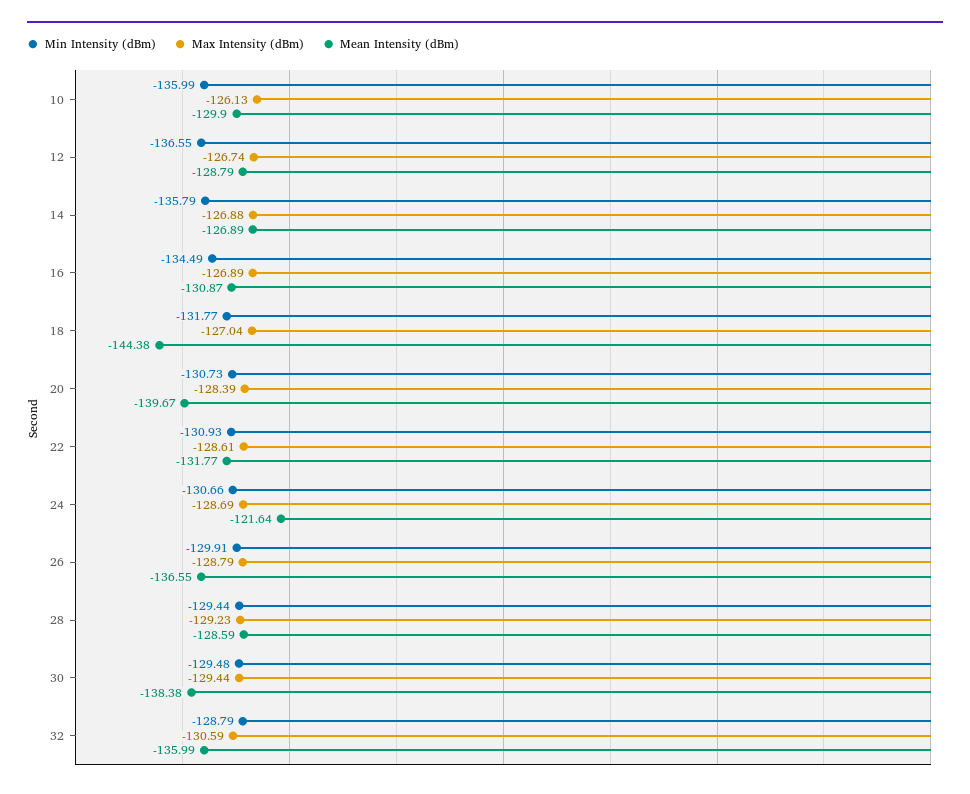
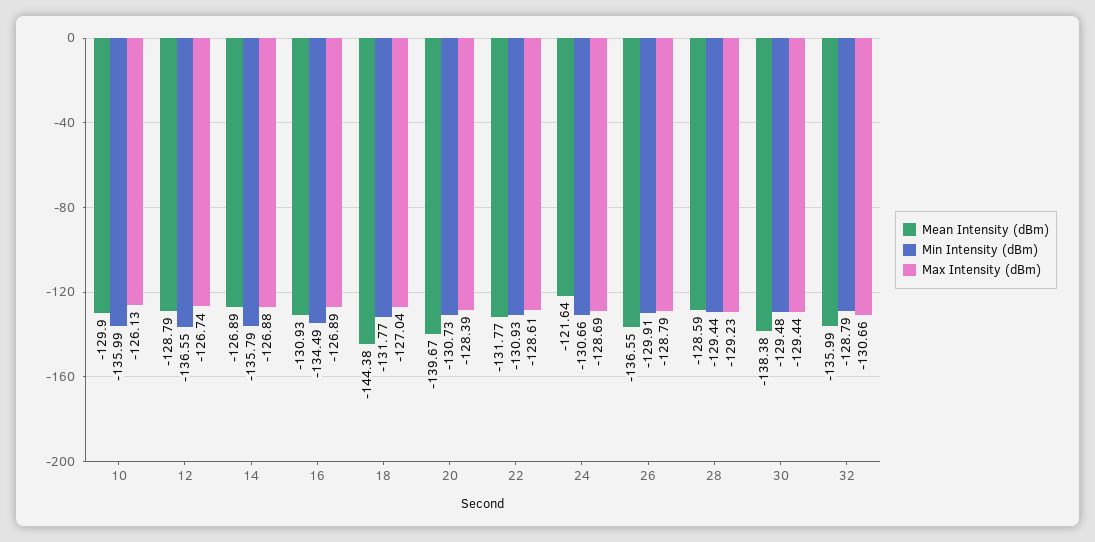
  {
    "Min Intensity (dBm)": {
      "10": -135.99,
      "12": -136.55,
      "14": -135.79,
      "16": -134.49,
      "18": -131.77,
      "20": -130.73,
      "22": -130.93,
      "24": -130.66,
      "26": -129.91,
      "28": -129.44,
      "30": -129.48,
      "32": -128.79
    },
    "Max Intensity (dBm)": {
      "10": -126.13,
      "12": -126.74,
      "14": -126.88,
      "16": -126.89,
      "18": -127.04,
      "20": -128.39,
      "22": -128.61,
      "24": -128.69,
      "26": -128.79,
      "28": -129.23,
      "30": -129.44,
-     "32": -130.59
+     "32": -130.66
    },
    "Mean Intensity (dBm)": {
      "10": -129.9,
      "12": -128.79,
      "14": -126.89,
-     "16": -130.87,
+     "16": -130.93,
      "18": -144.38,
      "20": -139.67,
      "22": -131.77,
      "24": -121.64,
      "26": -136.55,
      "28": -128.59,
      "30": -138.38,
      "32": -135.99
    }
  }

